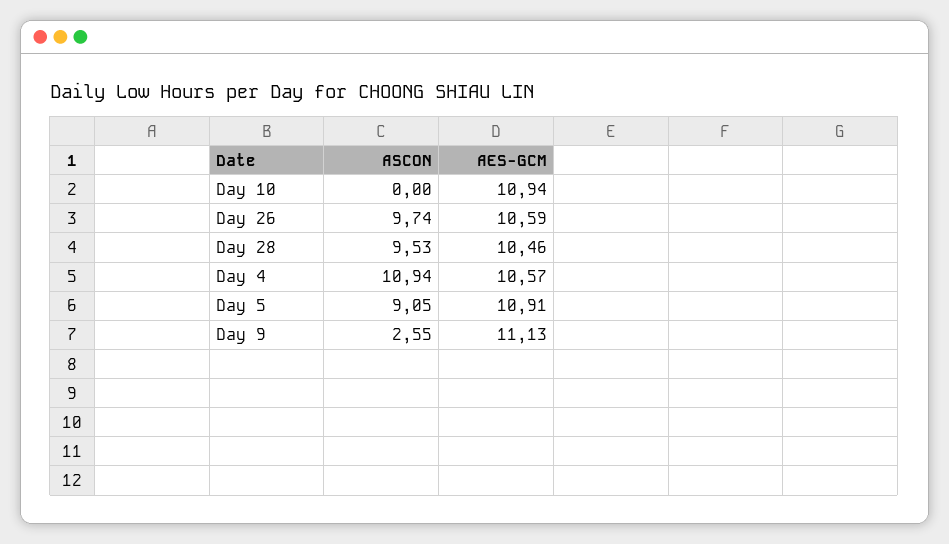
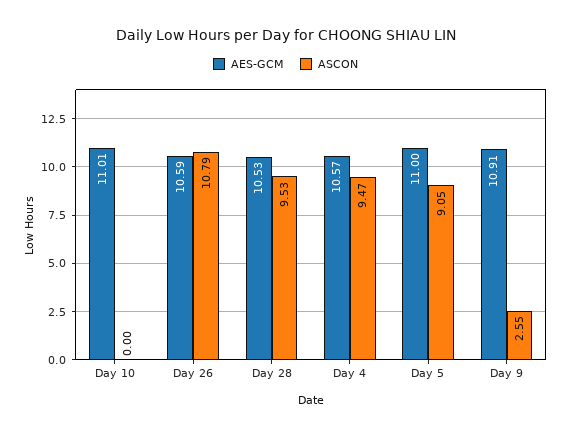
  {
    "ASCON": {
      "Day 10": 0,
-     "Day 26": 9.74,
+     "Day 26": 10.79,
      "Day 28": 9.53,
-     "Day 4": 10.94,
+     "Day 4": 9.47,
      "Day 5": 9.05,
      "Day 9": 2.55
    },
    "AES-GCM": {
-     "Day 10": 10.94,
+     "Day 10": 11.01,
      "Day 26": 10.59,
-     "Day 28": 10.46,
+     "Day 28": 10.53,
      "Day 4": 10.57,
-     "Day 5": 10.91,
+     "Day 5": 11,
-     "Day 9": 11.13
+     "Day 9": 10.91
    }
  }

